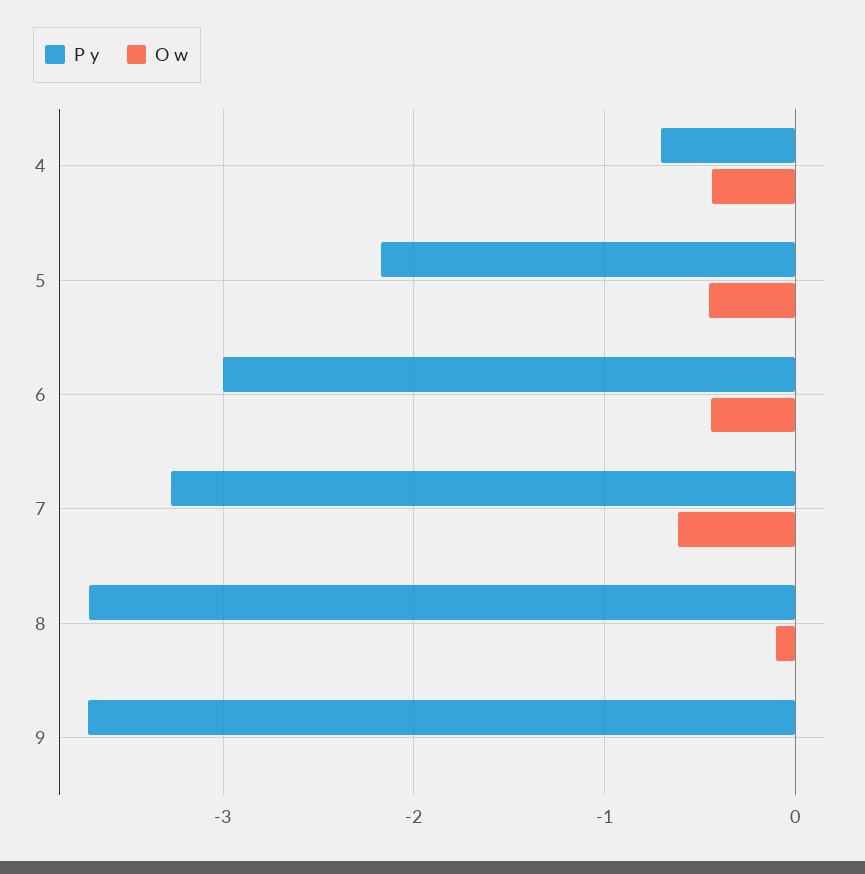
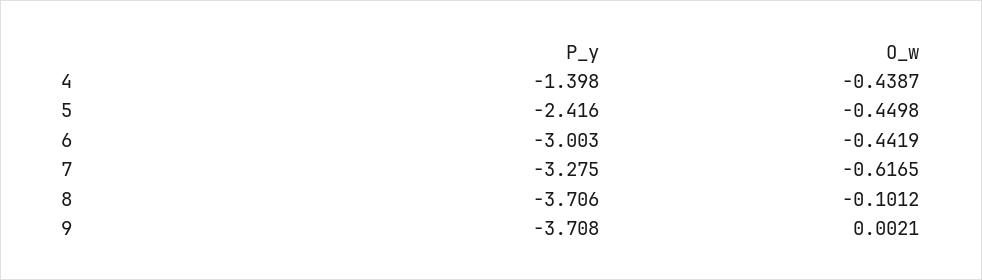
  {
    "P y": {
-     "4": -0.7,
+     "4": -1.398,
-     "5": -2.2,
+     "5": -2.416,
      "6": -3.003,
      "7": -3.275,
      "8": -3.706,
      "9": -3.708
    },
    "O w": {
      "4": -0.4387,
      "5": -0.4498,
      "6": -0.4419,
      "7": -0.6165,
      "8": -0.1012,
      "9": 0.0021
    }
  }

